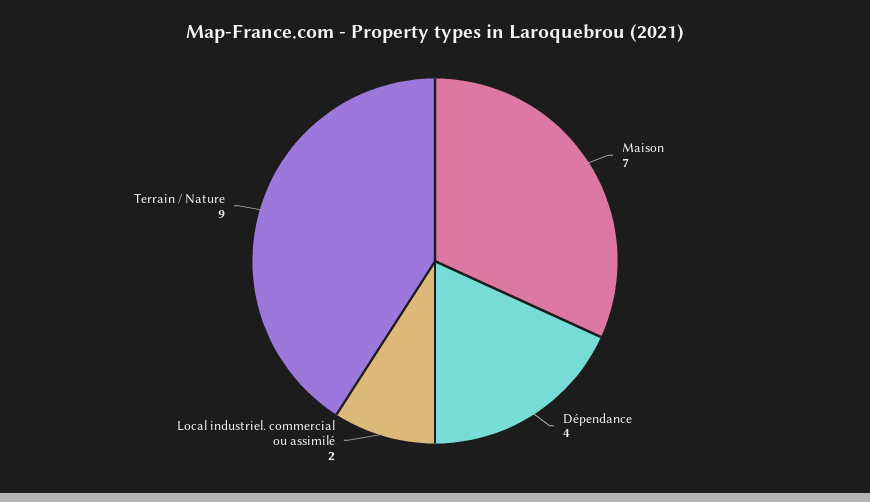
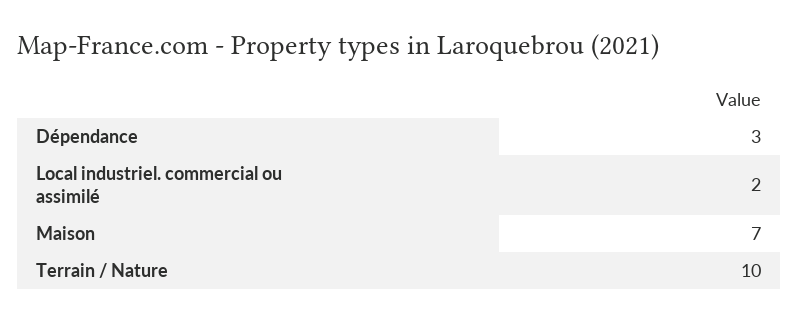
  {
    "Maison": 7,
-   "Dépendance": 4,
+   "Dépendance": 3,
    "Local industriel. commercial ou assimilé": 2,
-   "Terrain / Nature": 9
+   "Terrain / Nature": 10
  }

